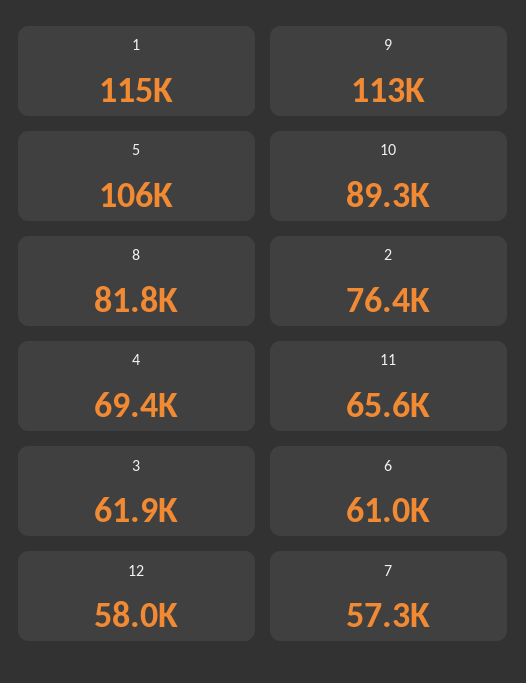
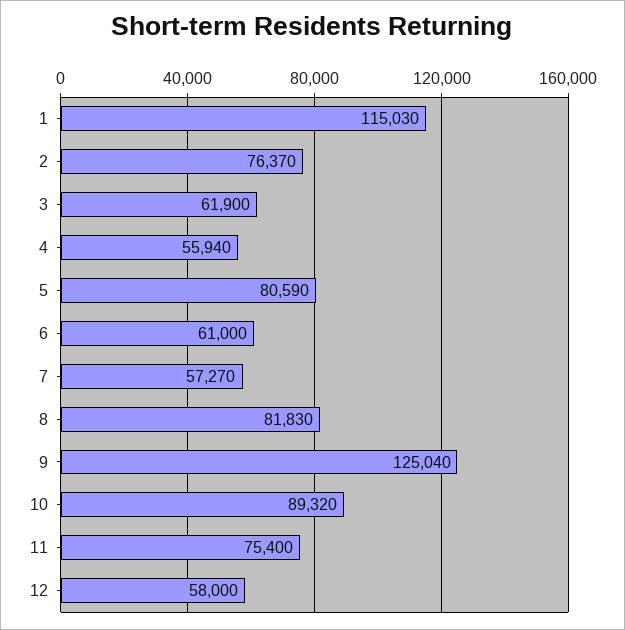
  {
    "1": 115030,
-   "9": 113000,
+   "9": 125040,
-   "5": 106000,
+   "5": 80590,
    "10": 89320,
    "8": 81830,
    "2": 76370,
-   "4": 69400,
+   "4": 55940,
-   "11": 65600,
+   "11": 75400,
    "3": 61900,
    "6": 61000,
    "12": 58000,
    "7": 57270
  }

